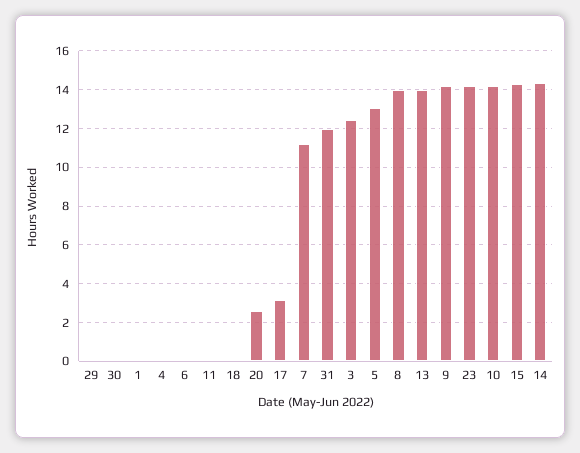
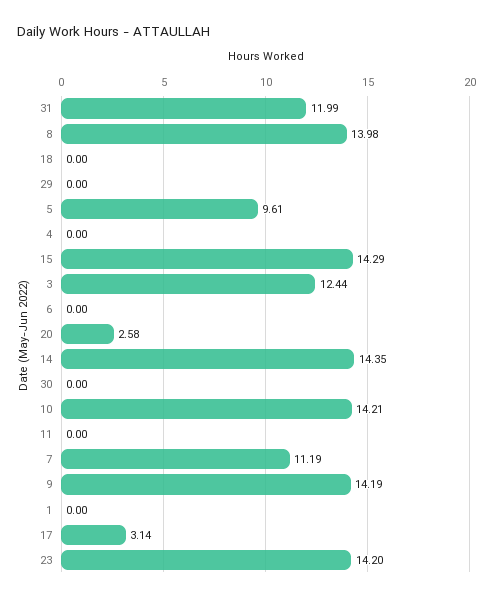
  {
    "29": 0,
    "30": 0,
    "1": 0,
    "4": 0,
    "6": 0,
    "11": 0,
    "18": 0,
    "20": 2.58,
    "17": 3.14,
    "7": 11.19,
    "31": 11.99,
    "3": 12.44,
-   "5": 13,
+   "5": 9.61,
    "8": 13.98,
-   "13": 14,
    "9": 14.19,
    "23": 14.2,
    "10": 14.21,
    "15": 14.29,
    "14": 14.35
  }

